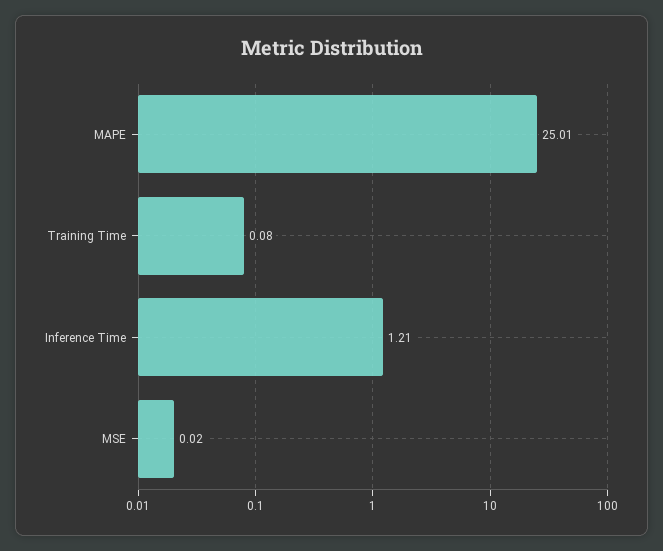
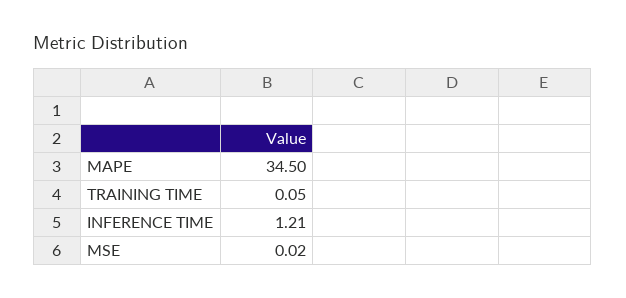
  {
-   "MAPE": 25.01,
+   "MAPE": 34.5,
-   "Training Time": 0.08,
+   "Training Time": 0.05,
    "Inference Time": 1.21,
    "MSE": 0.02
  }

